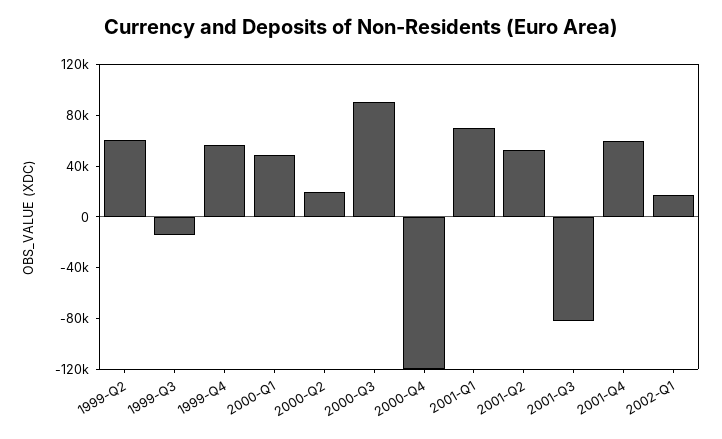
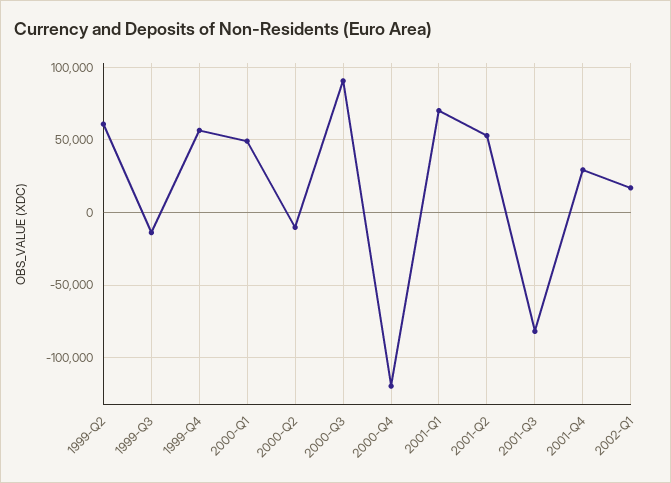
  {
    "1999-Q2": 60000,
    "1999-Q3": -15000,
    "1999-Q4": 55000,
    "2000-Q1": 50000,
-   "2000-Q2": 20000,
+   "2000-Q2": -10000,
    "2000-Q3": 90000,
    "2000-Q4": -120000,
    "2001-Q1": 70000,
    "2001-Q2": 55000,
    "2001-Q3": -80000,
-   "2001-Q4": 60000,
+   "2001-Q4": 30000,
    "2002-Q1": 15000
  }

